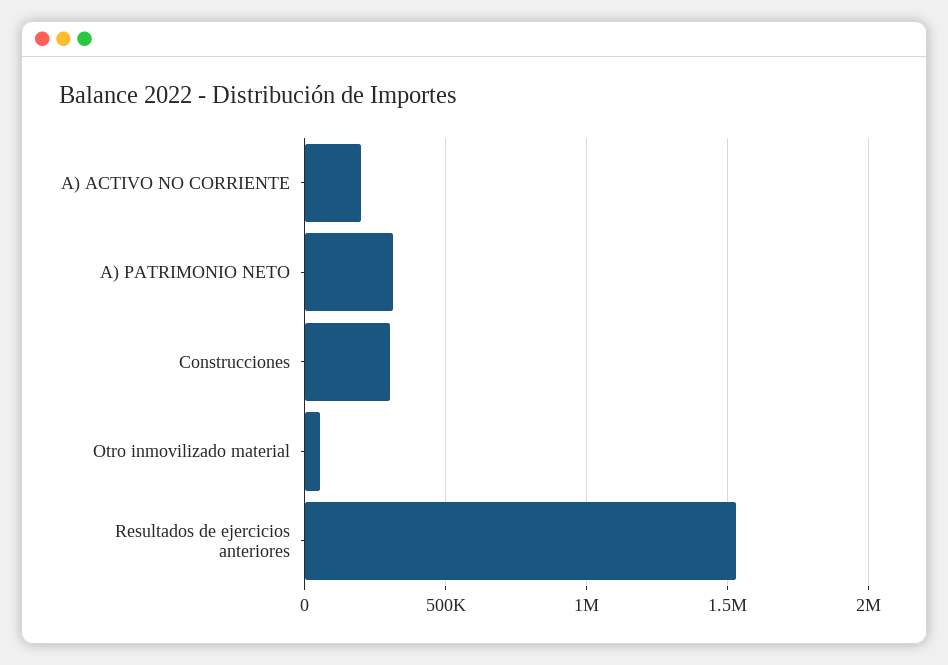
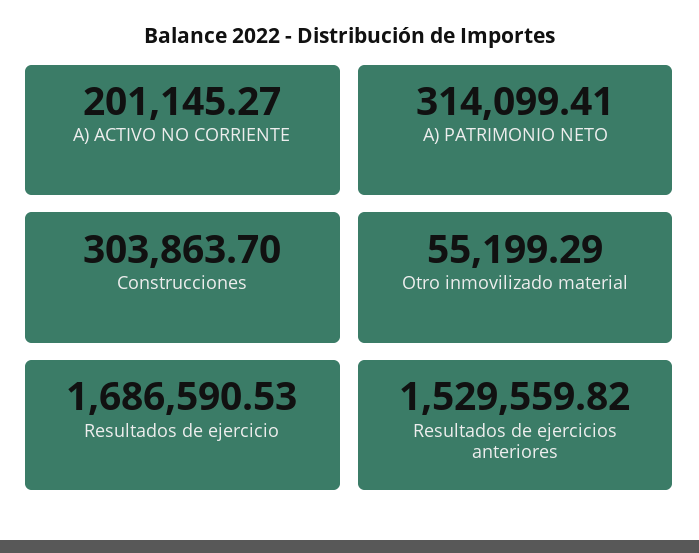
  {
    "A) ACTIVO NO CORRIENTE": 201145.27,
    "A) PATRIMONIO NETO": 314099.41,
    "Construcciones": 303863.7,
    "Otro inmovilizado material": 55199.29,
-   "Resultados de ejercicios anteriores": 1529559.82
+   "Resultados de ejercicios anteriores": 1529559.82,
+   "Resultados de ejercicio": 1686590.53
  }

